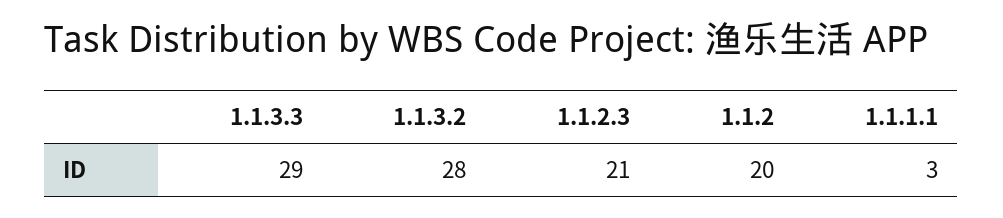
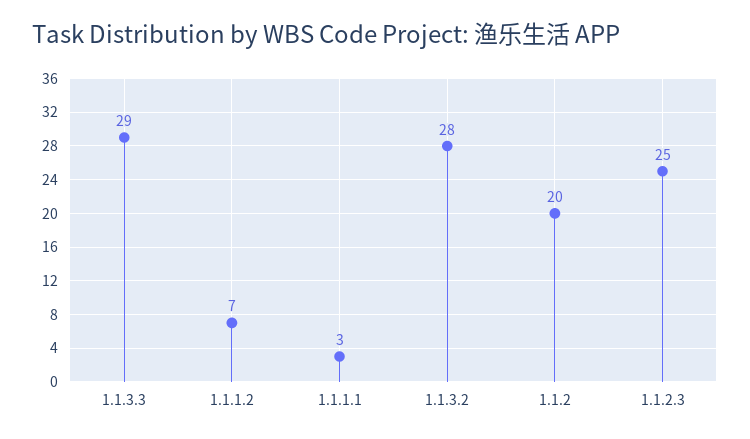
  {
    "1.1.3.3": 29,
    "1.1.3.2": 28,
-   "1.1.2.3": 21,
+   "1.1.2.3": 25,
    "1.1.2": 20,
-   "1.1.1.1": 3
+   "1.1.1.1": 3,
+   "1.1.1.2": 7
  }

